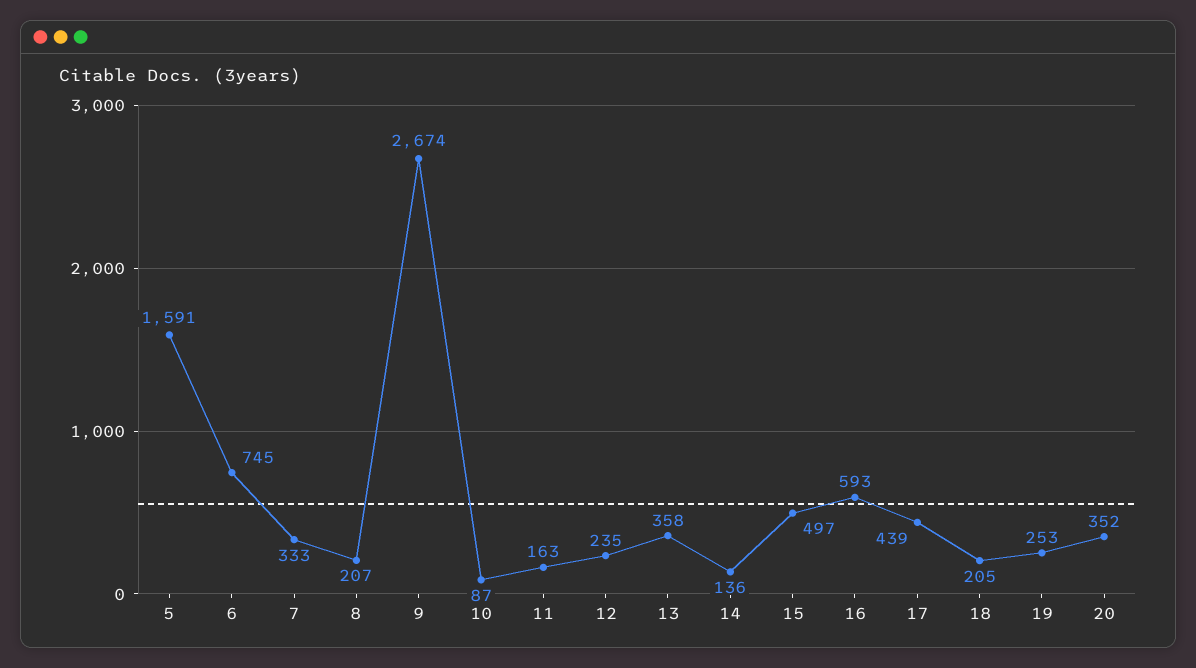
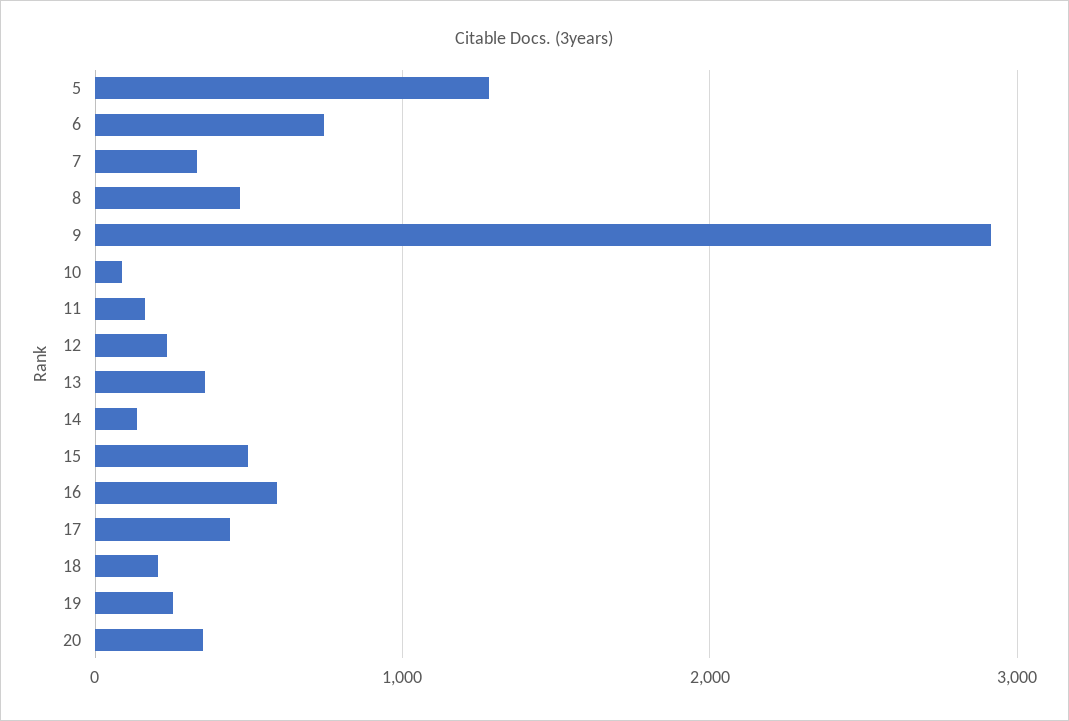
  {
-   "5": 1591,
+   "5": 1300,
    "6": 745,
    "7": 333,
-   "8": 207,
+   "8": 500,
-   "9": 2674,
+   "9": 2900,
    "10": 87,
    "11": 163,
    "12": 235,
    "13": 358,
    "14": 136,
    "15": 497,
    "16": 593,
    "17": 439,
    "18": 205,
    "19": 253,
    "20": 352
  }

